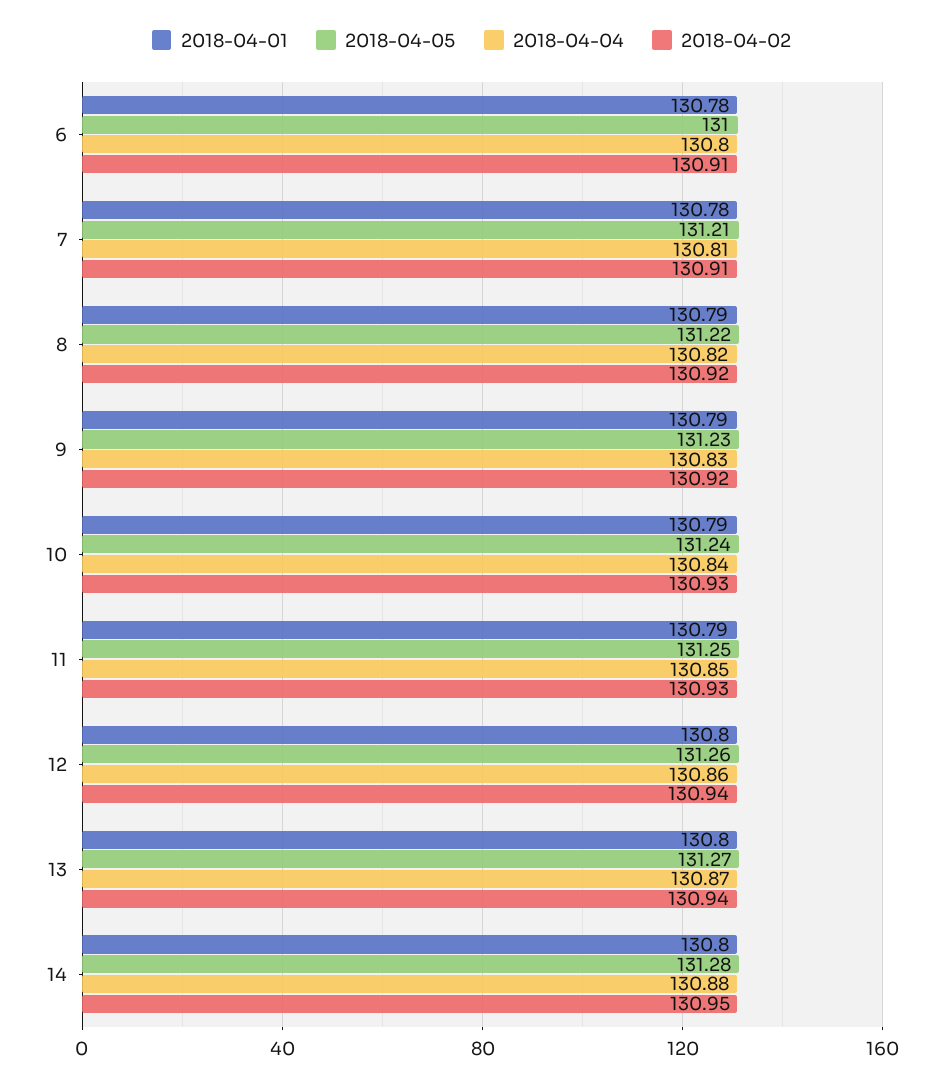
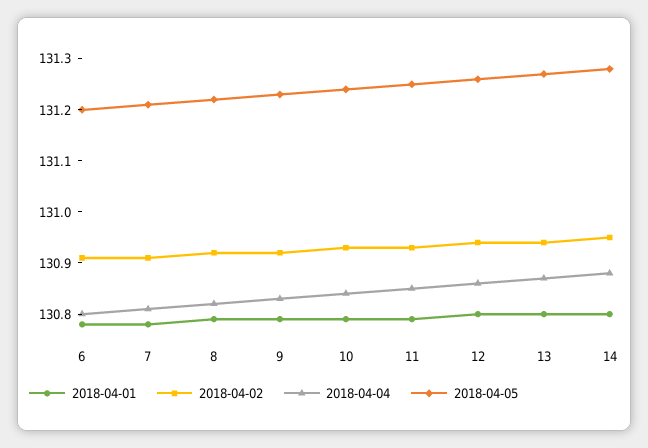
  {
    "2018-04-01": {
      "6": 130.78,
      "7": 130.78,
      "8": 130.79,
      "9": 130.79,
      "10": 130.79,
      "11": 130.79,
      "12": 130.8,
      "13": 130.8,
      "14": 130.8
    },
    "2018-04-05": {
-     "6": 131,
+     "6": 131.2,
      "7": 131.21,
      "8": 131.22,
      "9": 131.23,
      "10": 131.24,
      "11": 131.25,
      "12": 131.26,
      "13": 131.27,
      "14": 131.28
    },
    "2018-04-04": {
      "6": 130.8,
      "7": 130.81,
      "8": 130.82,
      "9": 130.83,
      "10": 130.84,
      "11": 130.85,
      "12": 130.86,
      "13": 130.87,
      "14": 130.88
    },
    "2018-04-02": {
      "6": 130.91,
      "7": 130.91,
      "8": 130.92,
      "9": 130.92,
      "10": 130.93,
      "11": 130.93,
      "12": 130.94,
      "13": 130.94,
      "14": 130.95
    }
  }

